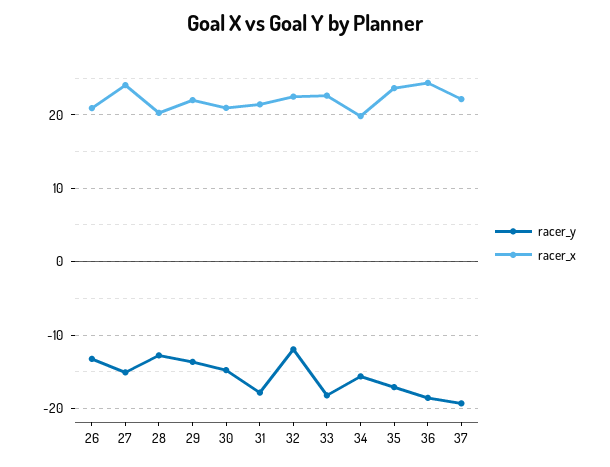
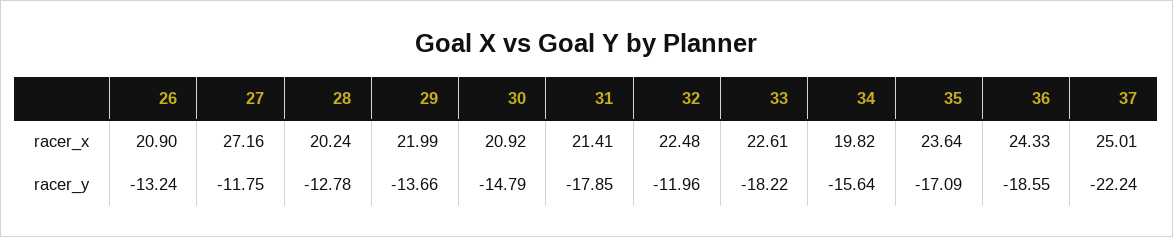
  {
    "racer_y": {
      "26": -13.24,
-     "27": -15,
+     "27": -11.75,
      "28": -12.78,
      "29": -13.66,
      "30": -14.79,
      "31": -17.85,
      "32": -11.96,
      "33": -18.22,
      "34": -15.64,
      "35": -17.09,
      "36": -18.55,
-     "37": -19
+     "37": -22.24
    },
    "racer_x": {
      "26": 20.9,
-     "27": 24,
+     "27": 27.16,
      "28": 20.24,
      "29": 21.99,
      "30": 20.92,
      "31": 21.41,
      "32": 22.48,
      "33": 22.61,
      "34": 19.82,
      "35": 23.64,
      "36": 24.33,
-     "37": 22
+     "37": 25.01
    }
  }

